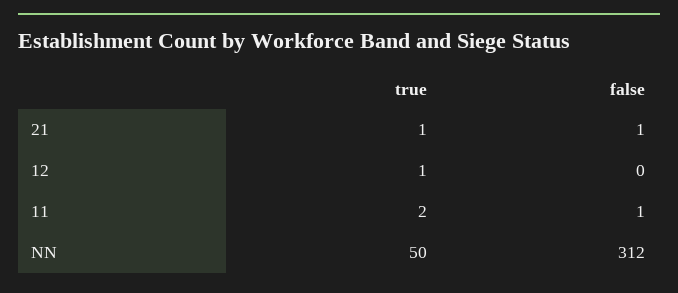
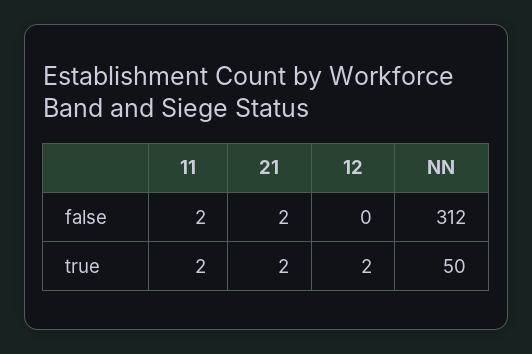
  {
    "true": {
-     "21": 1,
+     "21": 2,
-     "12": 1,
+     "12": 2,
      "11": 2,
      "NN": 50
    },
    "false": {
-     "21": 1,
+     "21": 2,
      "12": 0,
-     "11": 1,
+     "11": 2,
      "NN": 312
    }
  }

